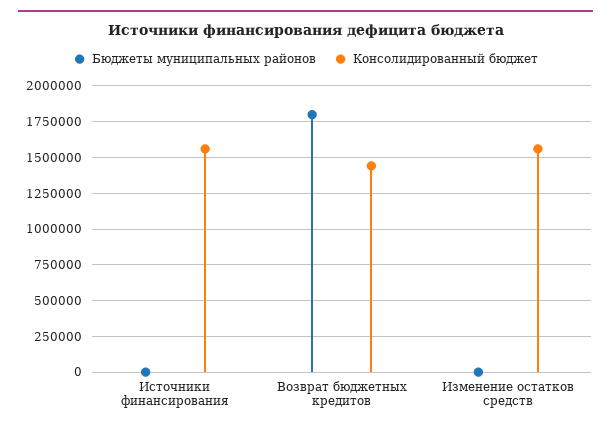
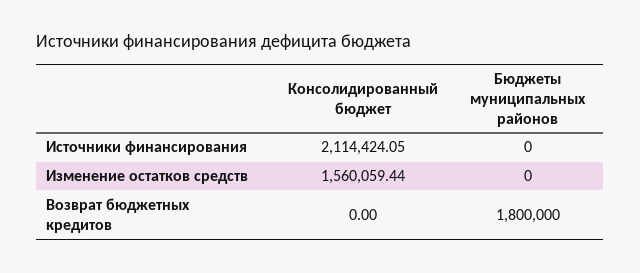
  {
    "Бюджеты муниципальных районов": {
      "Источники финансирования": 0,
      "Возврат бюджетных кредитов": 1800000,
      "Изменение остатков средств": 0
    },
    "Консолидированный бюджет": {
-     "Источники финансирования": 1550000,
+     "Источники финансирования": 2114424.05,
-     "Возврат бюджетных кредитов": 1450000,
+     "Возврат бюджетных кредитов": 0,
      "Изменение остатков средств": 1560059.44
    }
  }

